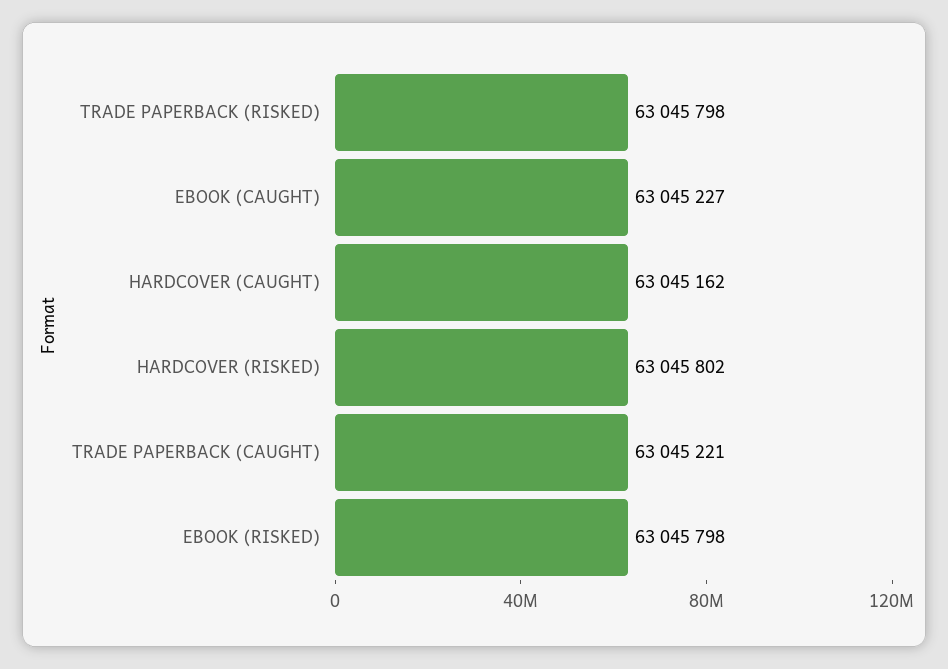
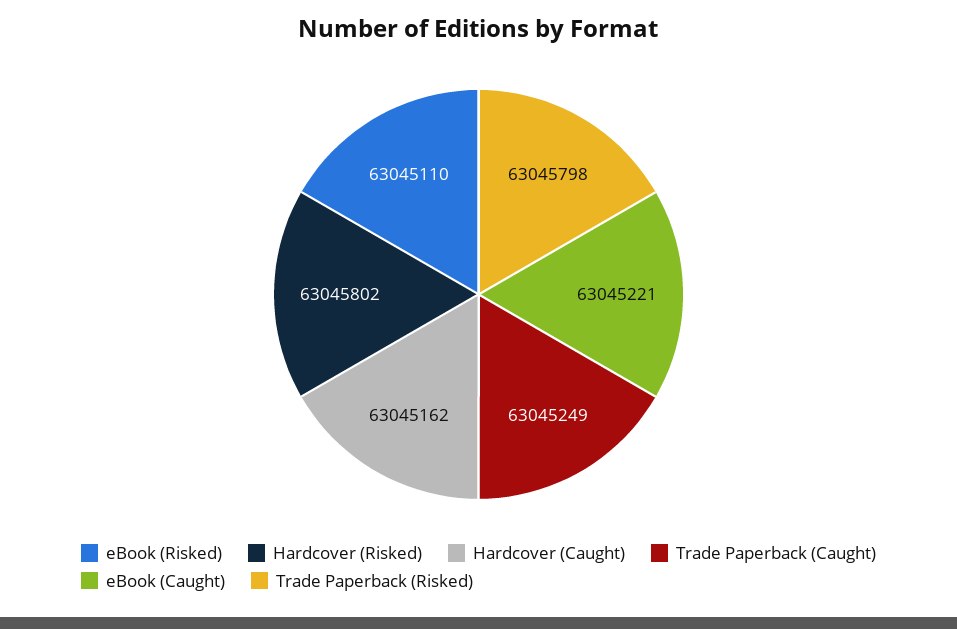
  {
    "TRADE PAPERBACK (RISKED)": 63045798,
-   "EBOOK (CAUGHT)": 63045227,
+   "EBOOK (CAUGHT)": 63045221,
    "HARDCOVER (CAUGHT)": 63045162,
    "HARDCOVER (RISKED)": 63045802,
-   "TRADE PAPERBACK (CAUGHT)": 63045221,
+   "TRADE PAPERBACK (CAUGHT)": 63045249,
-   "EBOOK (RISKED)": 63045798
+   "EBOOK (RISKED)": 63045110
  }

